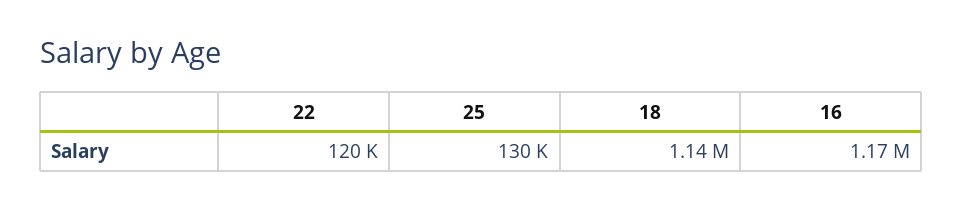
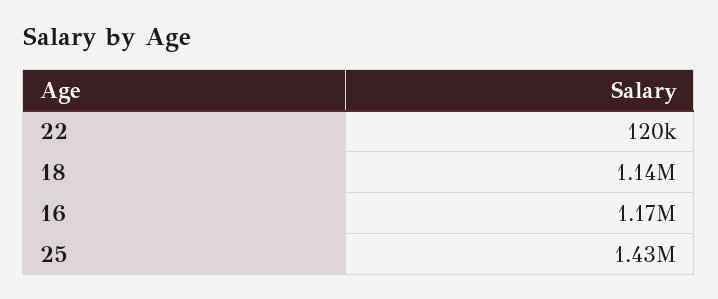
  {
    "22": 120000,
-   "25": 130000,
+   "25": 1430000,
    "18": 1140000,
    "16": 1170000
  }

